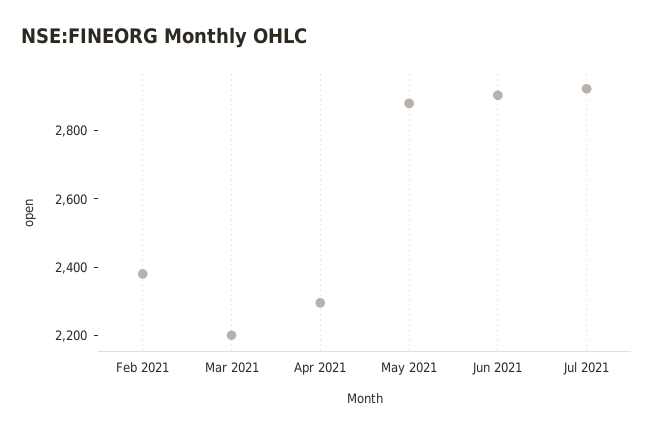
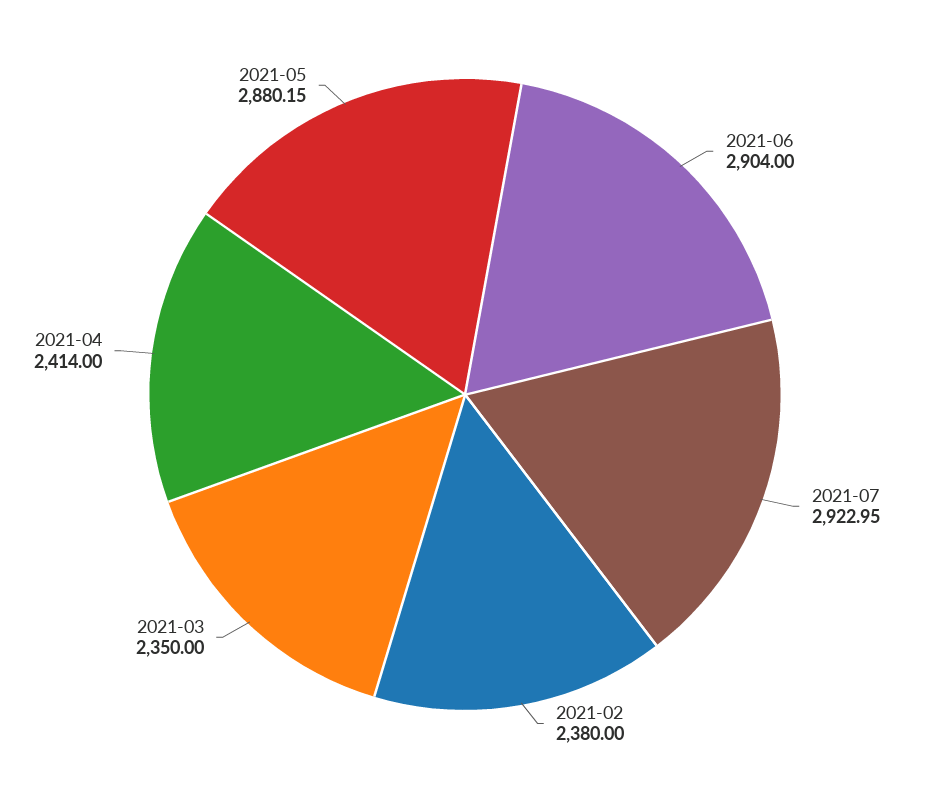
  {
    "Feb 2021": 2380,
-   "Mar 2021": 2200,
+   "Mar 2021": 2350,
-   "Apr 2021": 2300,
+   "Apr 2021": 2414,
    "May 2021": 2880.15,
    "Jun 2021": 2904,
    "Jul 2021": 2922.95
  }

